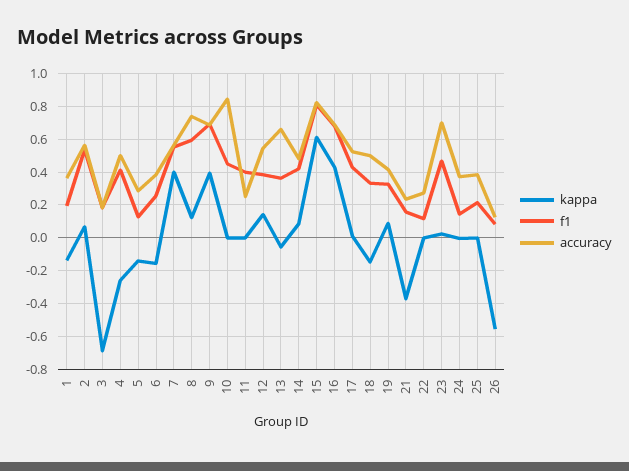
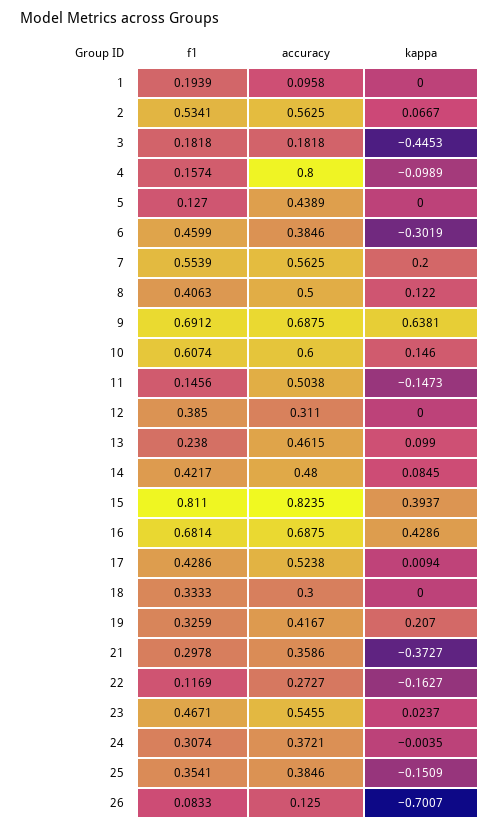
  {
    "kappa": {
-     "1": -0.15,
+     "1": 0,
      "2": 0.0667,
-     "3": -0.7,
+     "3": -0.4453,
-     "4": -0.25,
+     "4": -0.0989,
-     "5": -0.15,
+     "5": 0,
-     "6": -0.15,
+     "6": -0.3019,
-     "7": 0.4,
+     "7": 0.2,
      "8": 0.122,
-     "9": 0.4,
+     "9": 0.6381,
-     "10": 0,
+     "10": 0.146,
-     "11": 0,
+     "11": -0.1473,
-     "12": 0.15,
+     "12": 0,
-     "13": -0.05,
+     "13": 0.099,
      "14": 0.0845,
-     "15": 0.6,
+     "15": 0.3937,
      "16": 0.4286,
      "17": 0.0094,
-     "18": -0.15,
+     "18": 0,
-     "19": 0.1,
+     "19": 0.207,
      "21": -0.3727,
-     "22": 0,
+     "22": -0.1627,
      "23": 0.0237,
      "24": -0.0035,
-     "25": 0,
+     "25": -0.1509,
-     "26": -0.55
+     "26": -0.7007
    },
    "f1": {
      "1": 0.1939,
      "2": 0.5341,
      "3": 0.1818,
-     "4": 0.4,
+     "4": 0.1574,
      "5": 0.127,
-     "6": 0.25,
+     "6": 0.4599,
      "7": 0.5539,
-     "8": 0.6,
+     "8": 0.4063,
      "9": 0.6912,
-     "10": 0.45,
+     "10": 0.6074,
-     "11": 0.4,
+     "11": 0.1456,
      "12": 0.385,
-     "13": 0.35,
+     "13": 0.238,
      "14": 0.4217,
      "15": 0.811,
      "16": 0.6814,
      "17": 0.4286,
      "18": 0.3333,
      "19": 0.3259,
-     "21": 0.15,
+     "21": 0.2978,
      "22": 0.1169,
      "23": 0.4671,
-     "24": 0.15,
+     "24": 0.3074,
-     "25": 0.2,
+     "25": 0.3541,
      "26": 0.0833
    },
    "accuracy": {
-     "1": 0.35,
+     "1": 0.0958,
      "2": 0.5625,
      "3": 0.1818,
-     "4": 0.5,
+     "4": 0.8,
-     "5": 0.3,
+     "5": 0.4389,
      "6": 0.3846,
      "7": 0.5625,
-     "8": 0.75,
+     "8": 0.5,
      "9": 0.6875,
-     "10": 0.85,
+     "10": 0.6,
-     "11": 0.25,
+     "11": 0.5038,
-     "12": 0.55,
+     "12": 0.311,
-     "13": 0.65,
+     "13": 0.4615,
      "14": 0.48,
      "15": 0.8235,
      "16": 0.6875,
      "17": 0.5238,
-     "18": 0.5,
+     "18": 0.3,
      "19": 0.4167,
-     "21": 0.25,
+     "21": 0.3586,
      "22": 0.2727,
-     "23": 0.7,
+     "23": 0.5455,
      "24": 0.3721,
      "25": 0.3846,
      "26": 0.125
    }
  }

